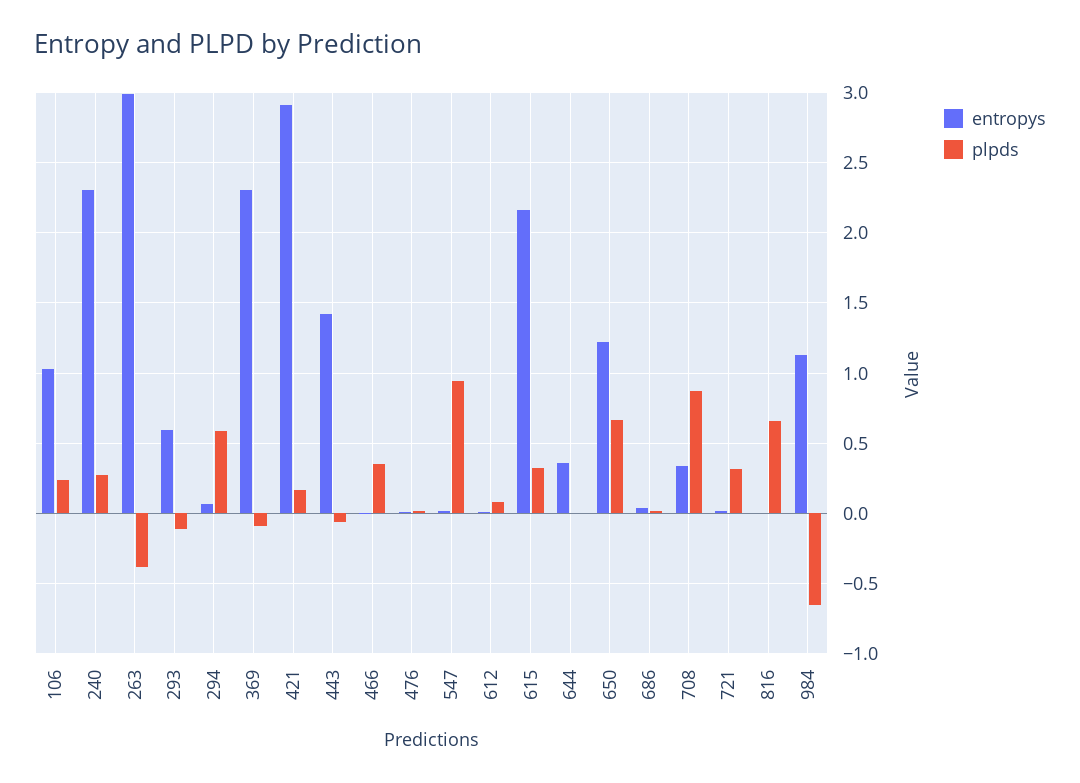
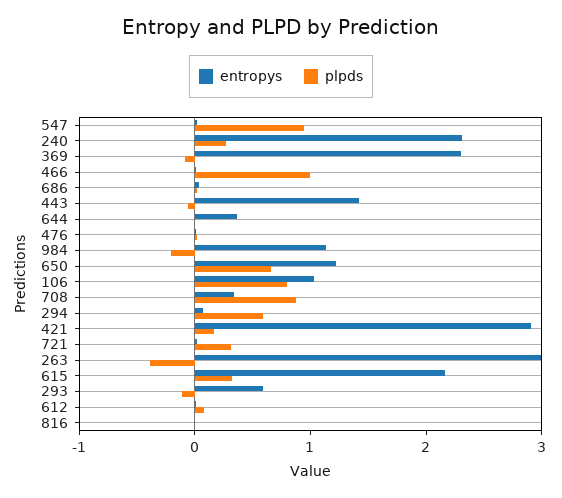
  {
    "entropys": {
      "106": 1.05,
      "240": 2.3,
      "263": 3,
      "293": 0.6,
      "294": 0.05,
      "369": 2.3,
      "421": 2.9,
      "443": 1.4,
      "466": 0,
      "476": 0,
      "547": 0,
      "612": 0,
      "615": 2.15,
      "644": 0.35,
      "650": 1.2,
      "686": 0.05,
      "708": 0.35,
      "721": 0,
      "816": 0,
      "984": 1.15
    },
    "plpds": {
-     "106": 0.25,
+     "106": 0.8,
      "240": 0.25,
      "263": -0.4,
      "293": -0.1,
      "294": 0.6,
      "369": -0.1,
      "421": 0.15,
      "443": -0.05,
-     "466": 0.35,
+     "466": 1,
      "476": 0,
      "547": 0.95,
      "612": 0.1,
      "615": 0.3,
      "644": 0,
      "650": 0.65,
      "686": 0,
      "708": 0.85,
      "721": 0.3,
-     "816": 0.65,
+     "816": 0,
-     "984": -0.65
+     "984": -0.2
    }
  }

